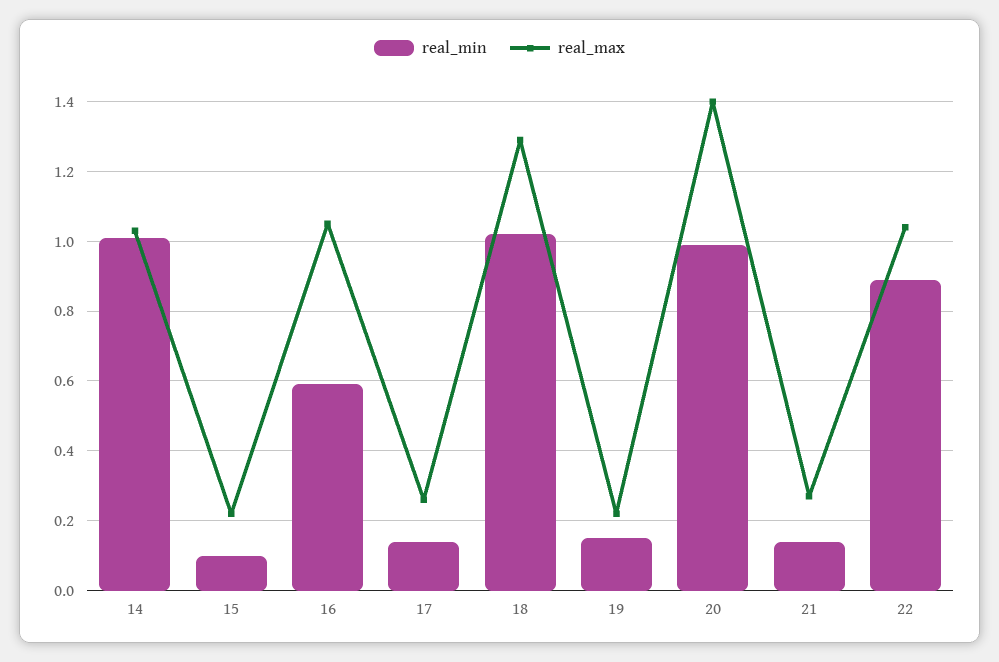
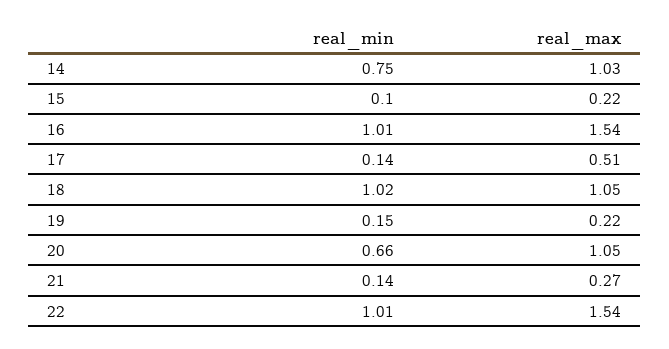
  {
    "real_min": {
-     "14": 1,
+     "14": 0.75,
      "15": 0.1,
-     "16": 0.6,
+     "16": 1.01,
      "17": 0.14,
      "18": 1.02,
      "19": 0.15,
-     "20": 1,
+     "20": 0.66,
      "21": 0.14,
-     "22": 0.9
+     "22": 1.01
    },
    "real_max": {
      "14": 1.03,
      "15": 0.22,
-     "16": 1.05,
+     "16": 1.54,
-     "17": 0.25,
+     "17": 0.51,
-     "18": 1.3,
+     "18": 1.05,
      "19": 0.22,
-     "20": 1.4,
+     "20": 1.05,
      "21": 0.27,
-     "22": 1.05
+     "22": 1.54
    }
  }

